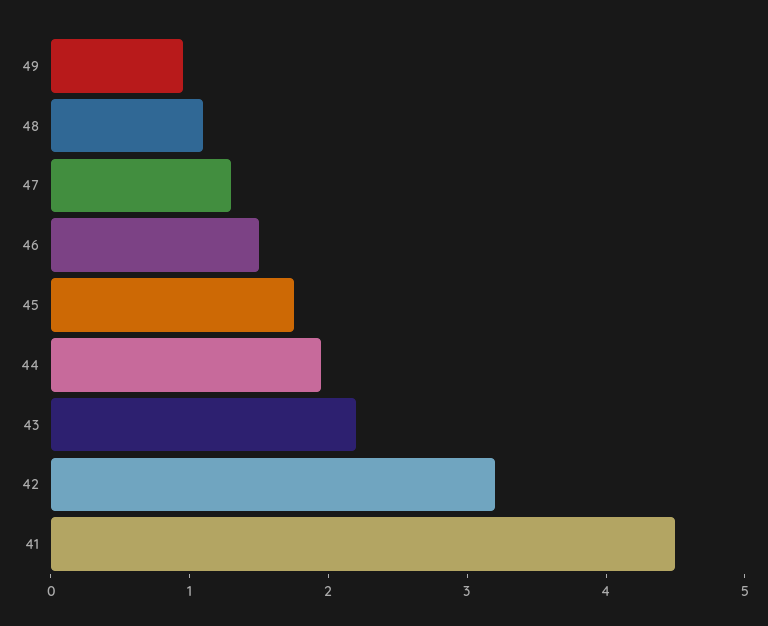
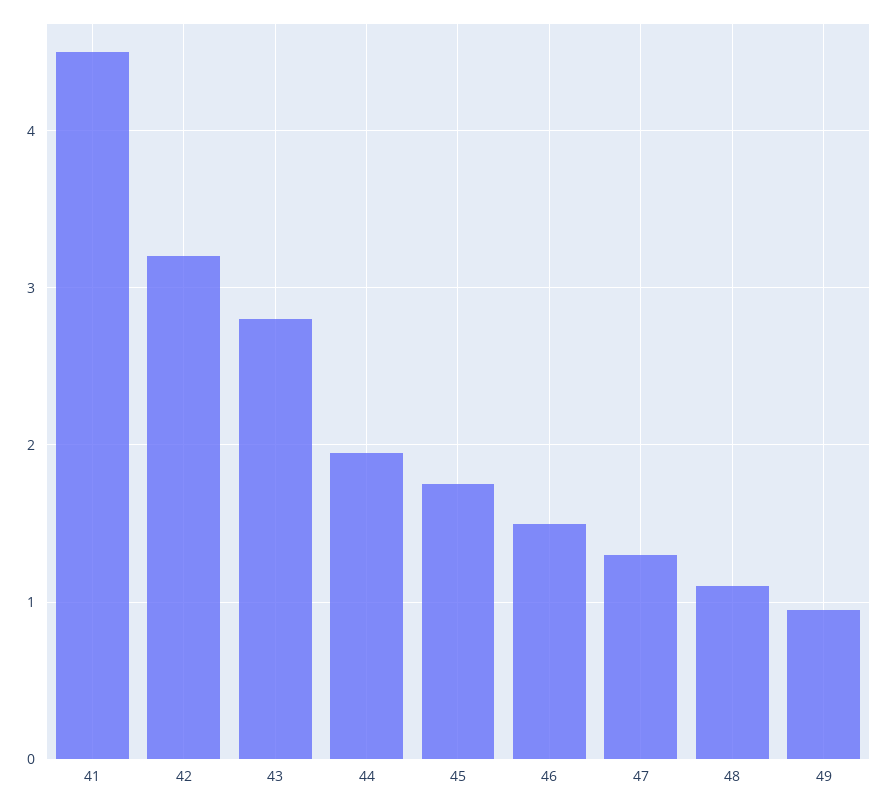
  {
    "49": 1,
    "48": 1.1,
    "47": 1.3,
    "46": 1.5,
    "45": 1.8,
    "44": 2,
-   "43": 2.2,
+   "43": 2.8,
    "42": 3.2,
    "41": 4.5
  }

